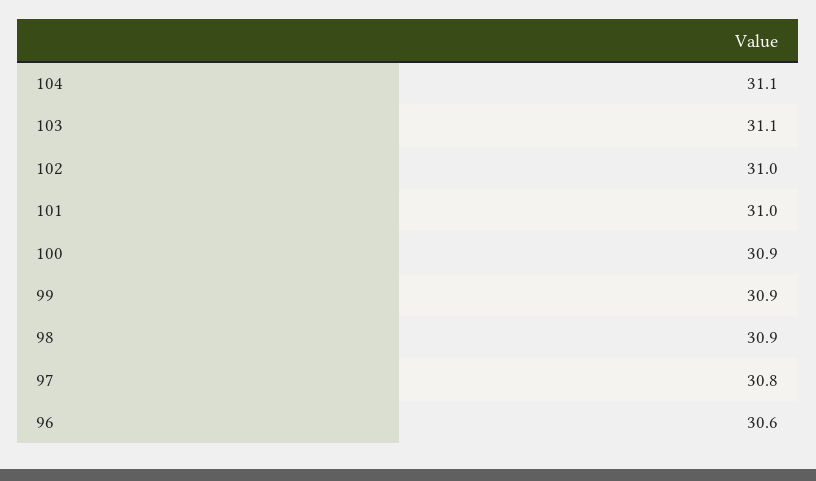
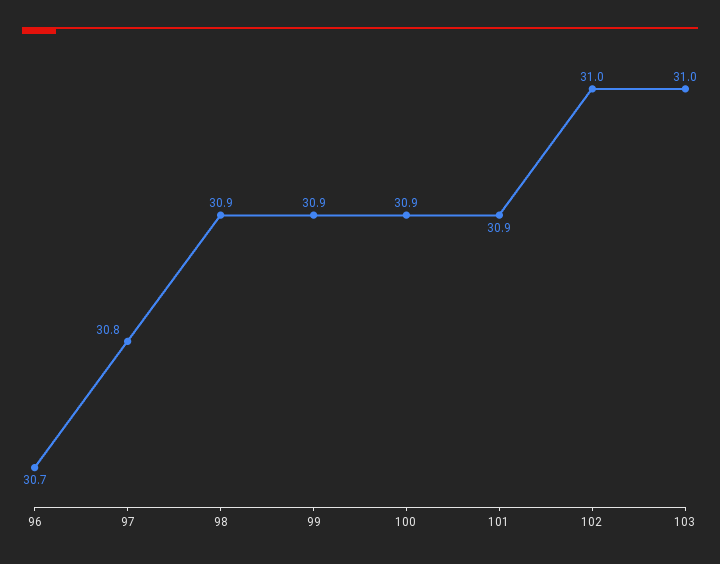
  {
-   "104": 31.1,
-   "103": 31.1,
+   "103": 31,
    "102": 31,
-   "101": 31,
+   "101": 30.9,
    "100": 30.9,
    "99": 30.9,
    "98": 30.9,
    "97": 30.8,
-   "96": 30.6
+   "96": 30.7
  }

